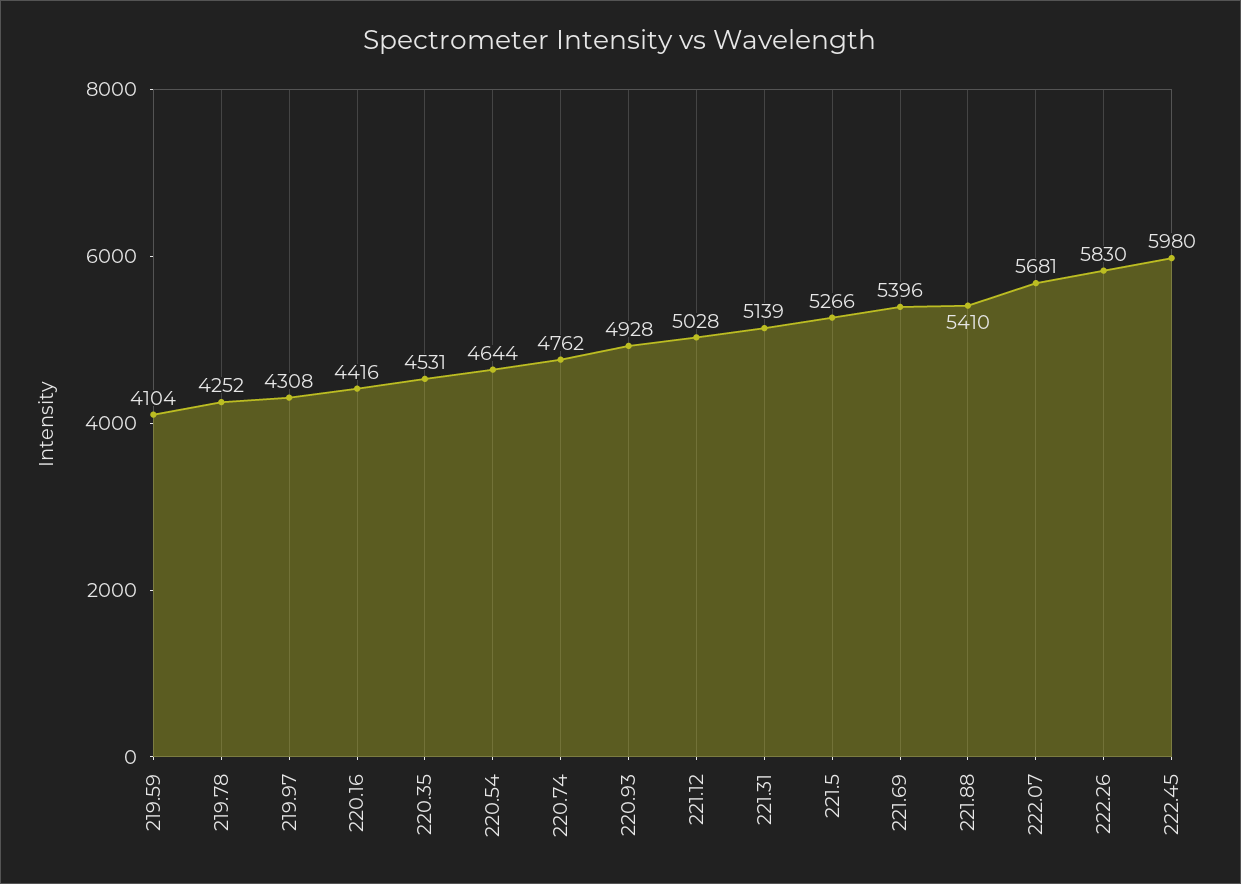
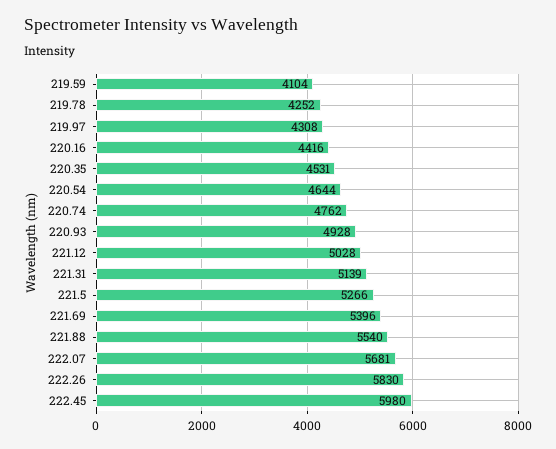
  {
    "219.59": 4104,
    "219.78": 4252,
    "219.97": 4308,
    "220.16": 4416,
    "220.35": 4531,
    "220.54": 4644,
    "220.74": 4762,
    "220.93": 4928,
    "221.12": 5028,
    "221.31": 5139,
    "221.5": 5266,
    "221.69": 5396,
-   "221.88": 5410,
+   "221.88": 5540,
    "222.07": 5681,
    "222.26": 5830,
    "222.45": 5980
  }

